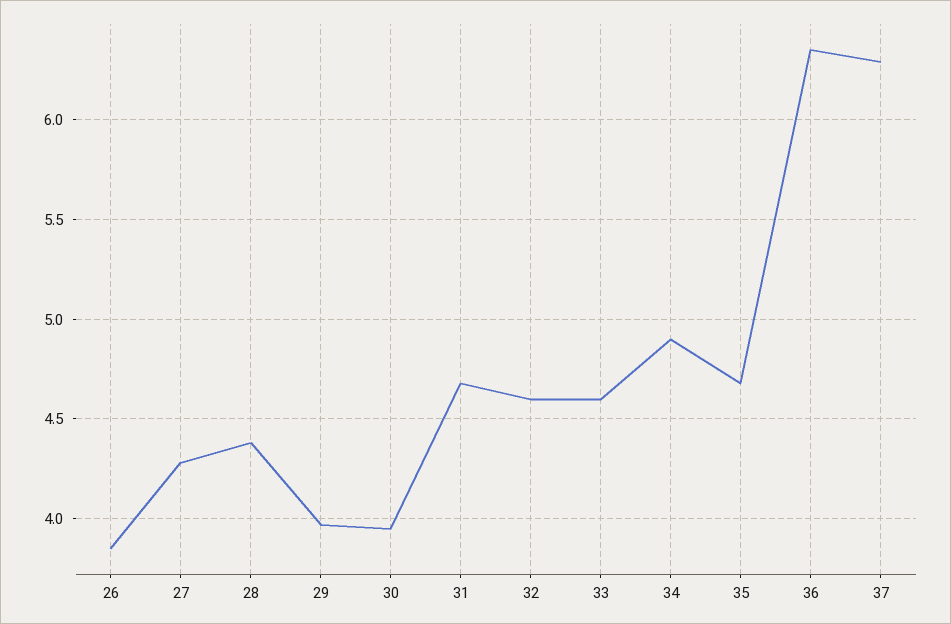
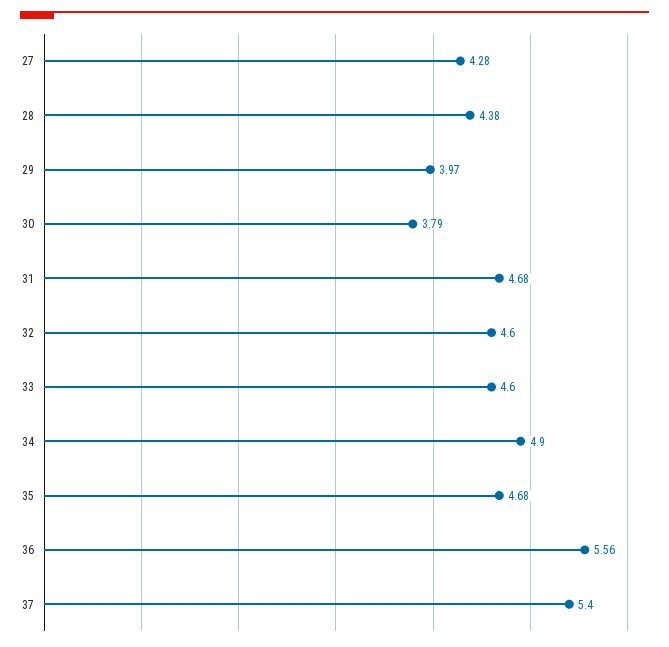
  {
-   "26": 3.85,
    "27": 4.28,
    "28": 4.38,
    "29": 3.97,
-   "30": 3.95,
+   "30": 3.79,
    "31": 4.68,
    "32": 4.6,
    "33": 4.6,
    "34": 4.9,
    "35": 4.68,
-   "36": 6.35,
+   "36": 5.56,
-   "37": 6.3
+   "37": 5.4
  }

